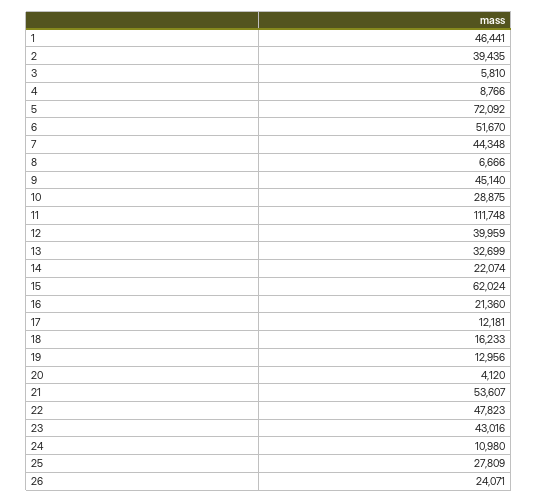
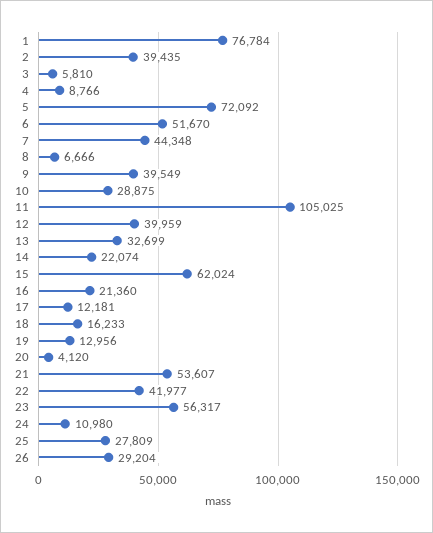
  {
-   "1": 46441,
+   "1": 76784,
    "2": 39435,
    "3": 5810,
    "4": 8766,
    "5": 72092,
    "6": 51670,
    "7": 44348,
    "8": 6666,
-   "9": 45140,
+   "9": 39549,
    "10": 28875,
-   "11": 111748,
+   "11": 105025,
    "12": 39959,
    "13": 32699,
    "14": 22074,
    "15": 62024,
    "16": 21360,
    "17": 12181,
    "18": 16233,
    "19": 12956,
    "20": 4120,
    "21": 53607,
-   "22": 47823,
+   "22": 41977,
-   "23": 43016,
+   "23": 56317,
    "24": 10980,
    "25": 27809,
-   "26": 24071
+   "26": 29204
  }

